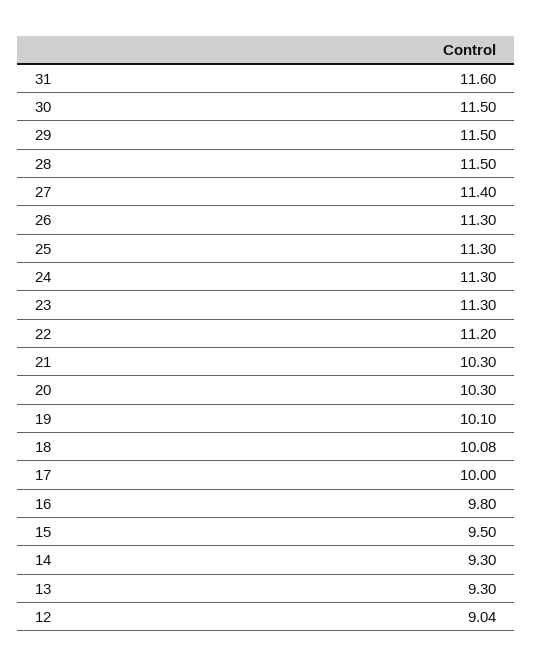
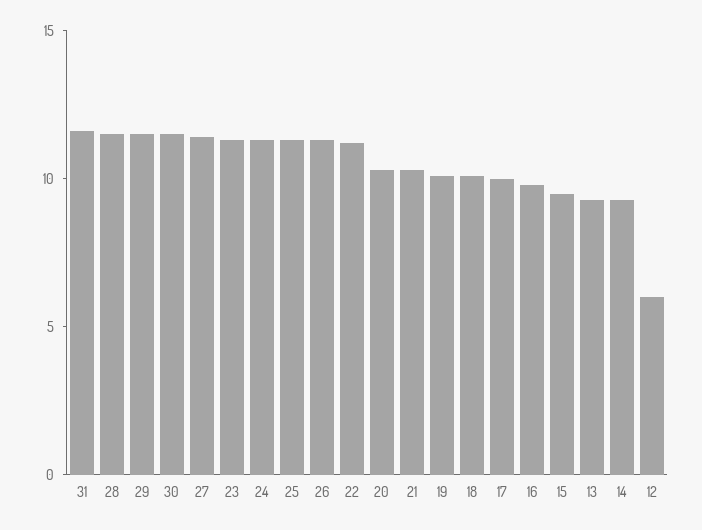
  {
    "31": 11.6,
    "30": 11.5,
    "29": 11.5,
    "28": 11.5,
    "27": 11.4,
    "26": 11.3,
    "25": 11.3,
    "24": 11.3,
    "23": 11.3,
    "22": 11.2,
    "21": 10.3,
    "20": 10.3,
    "19": 10.1,
    "18": 10.08,
    "17": 10,
    "16": 9.8,
    "15": 9.5,
    "14": 9.3,
    "13": 9.3,
-   "12": 9.04
+   "12": 6
  }

